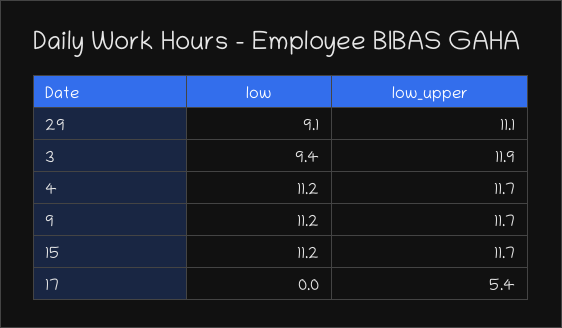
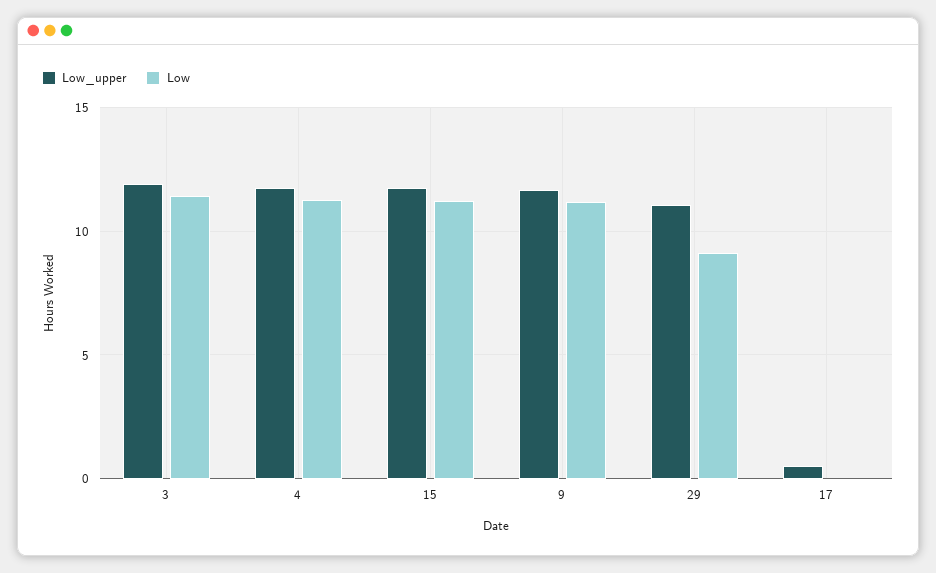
  {
    "low": {
      "29": 9.1,
-     "3": 9.4,
+     "3": 11.5,
      "4": 11.2,
      "9": 11.2,
      "15": 11.2,
      "17": 0
    },
    "low_upper": {
      "29": 11.1,
      "3": 11.9,
      "4": 11.7,
      "9": 11.7,
      "15": 11.7,
-     "17": 5.4
+     "17": 0.5
    }
  }

